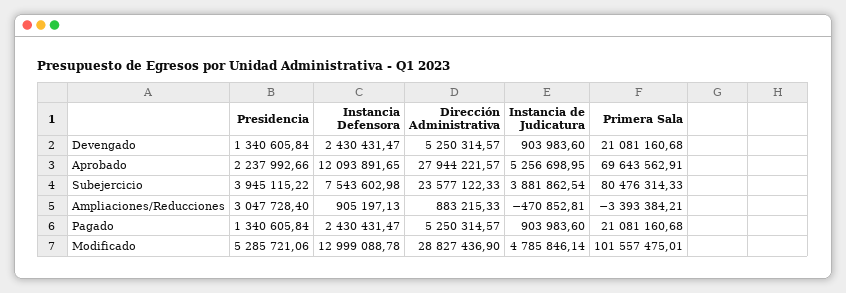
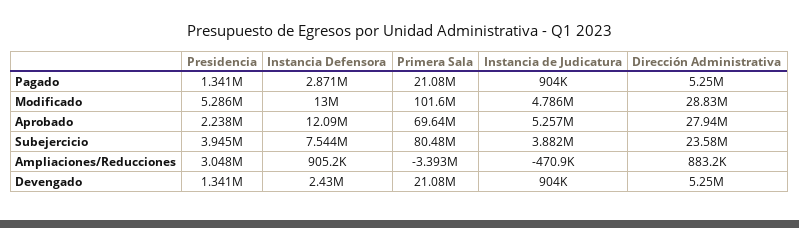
  {
    "Presidencia": {
      "Devengado": 1340605.84,
      "Aprobado": 2237992.66,
      "Subejercicio": 3945115.22,
      "Ampliaciones/Reducciones": 3047728.4,
      "Pagado": 1340605.84,
      "Modificado": 5285721.06
    },
    "Instancia Defensora": {
      "Devengado": 2430431.47,
      "Aprobado": 12093891.65,
      "Subejercicio": 7543602.98,
      "Ampliaciones/Reducciones": 905197.13,
-     "Pagado": 2430431.47,
+     "Pagado": 2871000,
      "Modificado": 12999088.78
    },
    "Dirección Administrativa": {
      "Devengado": 5250314.57,
      "Aprobado": 27944221.57,
      "Subejercicio": 23577122.33,
      "Ampliaciones/Reducciones": 883215.33,
      "Pagado": 5250314.57,
      "Modificado": 28827436.9
    },
    "Instancia de Judicatura": {
      "Devengado": 903983.6,
      "Aprobado": 5256698.95,
      "Subejercicio": 3881862.54,
      "Ampliaciones/Reducciones": -470852.81,
      "Pagado": 903983.6,
      "Modificado": 4785846.14
    },
    "Primera Sala": {
      "Devengado": 21081160.68,
      "Aprobado": 69643562.91,
      "Subejercicio": 80476314.33,
      "Ampliaciones/Reducciones": -3393384.21,
      "Pagado": 21081160.68,
      "Modificado": 101557475.01
    }
  }

